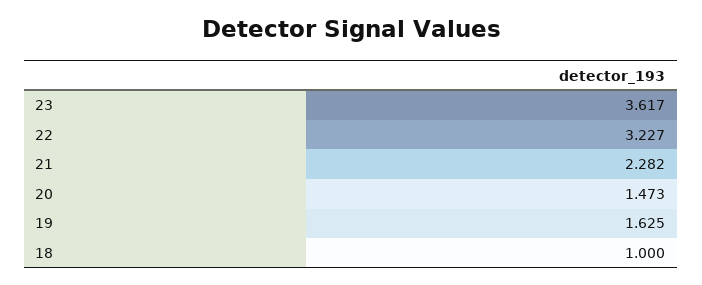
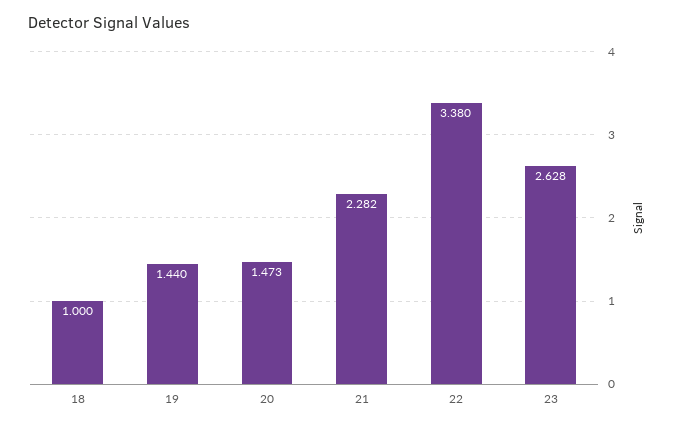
  {
-   "23": 3.617,
+   "23": 2.628,
-   "22": 3.227,
+   "22": 3.38,
    "21": 2.282,
    "20": 1.473,
-   "19": 1.625,
+   "19": 1.44,
    "18": 1
  }

